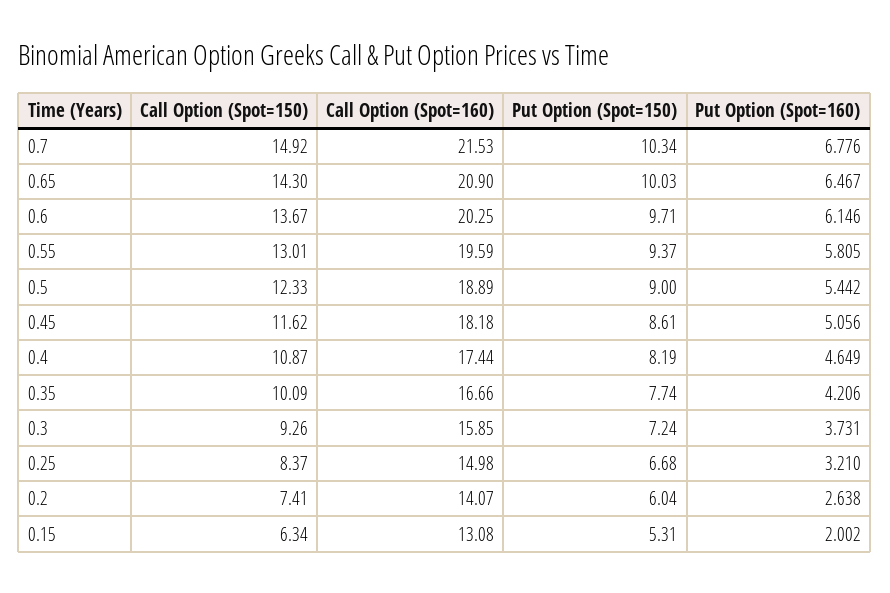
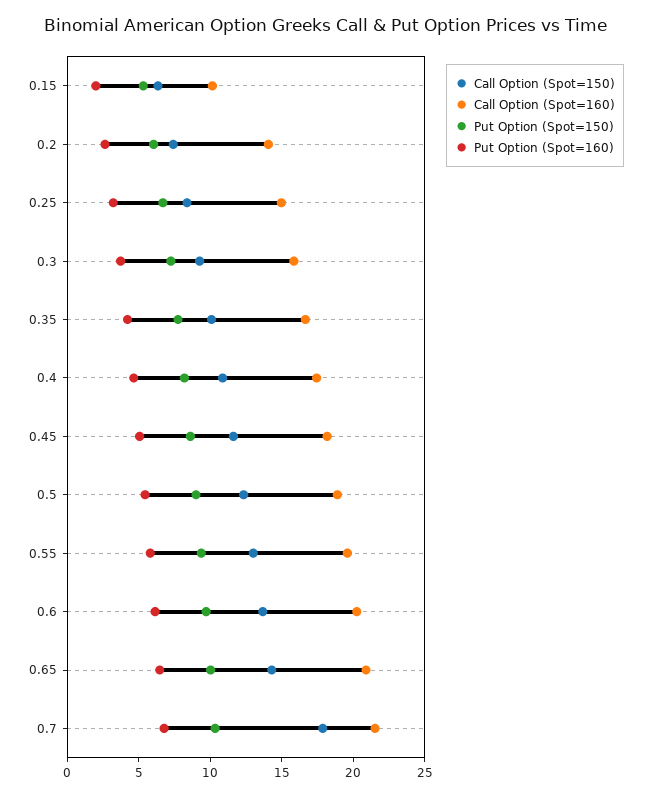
  {
    "Call Option (Spot=150)": {
-     "0.7": 14.92,
+     "0.7": 18,
      "0.65": 14.3,
      "0.6": 13.67,
      "0.55": 13.01,
      "0.5": 12.33,
      "0.45": 11.62,
      "0.4": 10.87,
      "0.35": 10.09,
      "0.3": 9.26,
      "0.25": 8.37,
      "0.2": 7.41,
      "0.15": 6.34
    },
    "Call Option (Spot=160)": {
      "0.7": 21.53,
      "0.65": 20.9,
      "0.6": 20.25,
      "0.55": 19.59,
      "0.5": 18.89,
      "0.45": 18.18,
      "0.4": 17.44,
      "0.35": 16.66,
      "0.3": 15.85,
      "0.25": 14.98,
      "0.2": 14.07,
-     "0.15": 13.08
+     "0.15": 10
    },
    "Put Option (Spot=150)": {
      "0.7": 10.34,
      "0.65": 10.03,
      "0.6": 9.71,
      "0.55": 9.37,
      "0.5": 9,
      "0.45": 8.61,
      "0.4": 8.19,
      "0.35": 7.74,
      "0.3": 7.24,
      "0.25": 6.68,
      "0.2": 6.04,
      "0.15": 5.31
    },
    "Put Option (Spot=160)": {
      "0.7": 6.776,
      "0.65": 6.467,
      "0.6": 6.146,
      "0.55": 5.805,
      "0.5": 5.442,
      "0.45": 5.056,
      "0.4": 4.649,
      "0.35": 4.206,
      "0.3": 3.731,
      "0.25": 3.21,
      "0.2": 2.638,
      "0.15": 2.002
    }
  }

